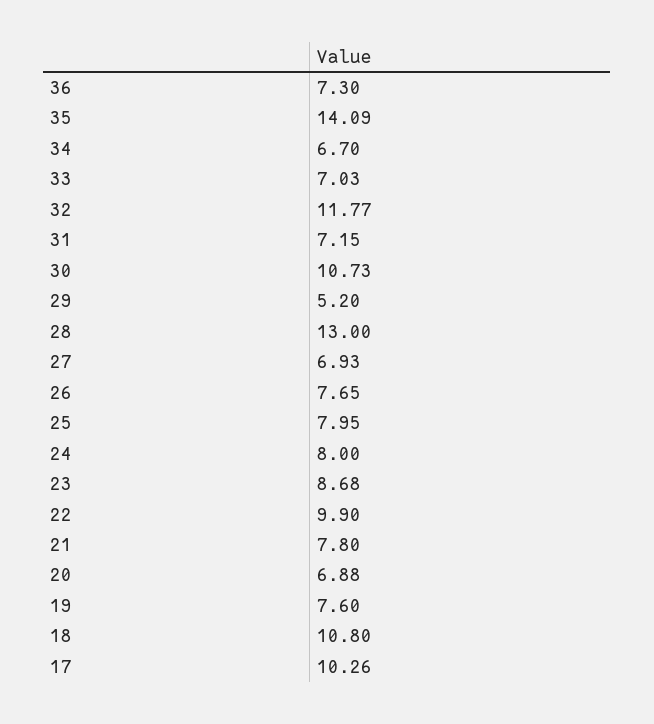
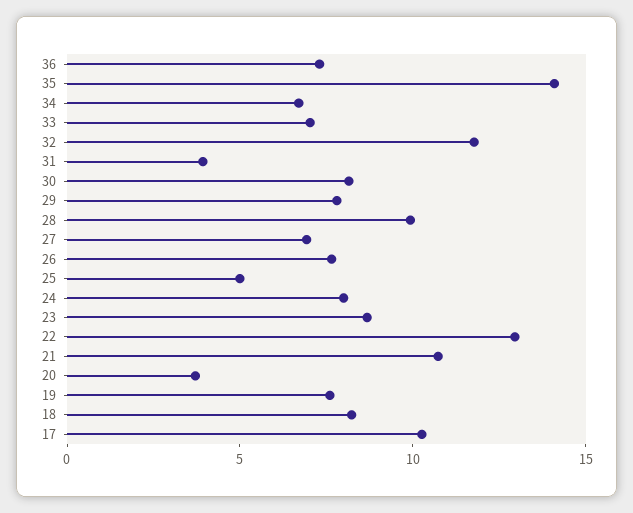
  {
    "36": 7.3,
    "35": 14.09,
    "34": 6.7,
    "33": 7.03,
    "32": 11.77,
-   "31": 7.15,
+   "31": 4,
-   "30": 10.73,
+   "30": 8,
-   "29": 5.2,
+   "29": 8,
-   "28": 13,
+   "28": 10,
    "27": 6.93,
    "26": 7.65,
-   "25": 7.95,
+   "25": 5,
    "24": 8,
    "23": 8.68,
-   "22": 9.9,
+   "22": 13,
-   "21": 7.8,
+   "21": 11,
-   "20": 6.88,
+   "20": 4,
    "19": 7.6,
-   "18": 10.8,
+   "18": 8,
    "17": 10.26
  }

